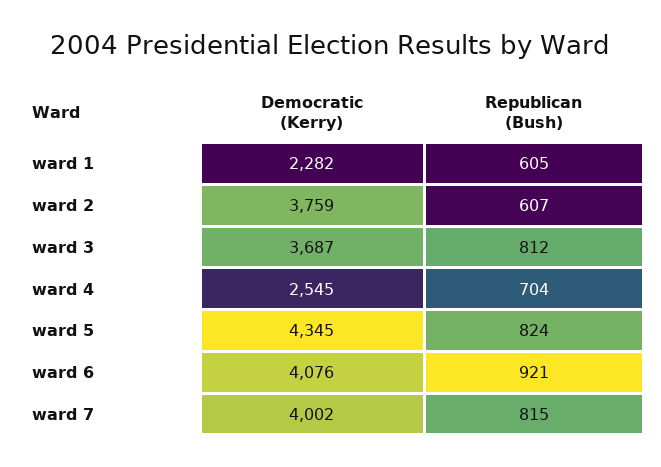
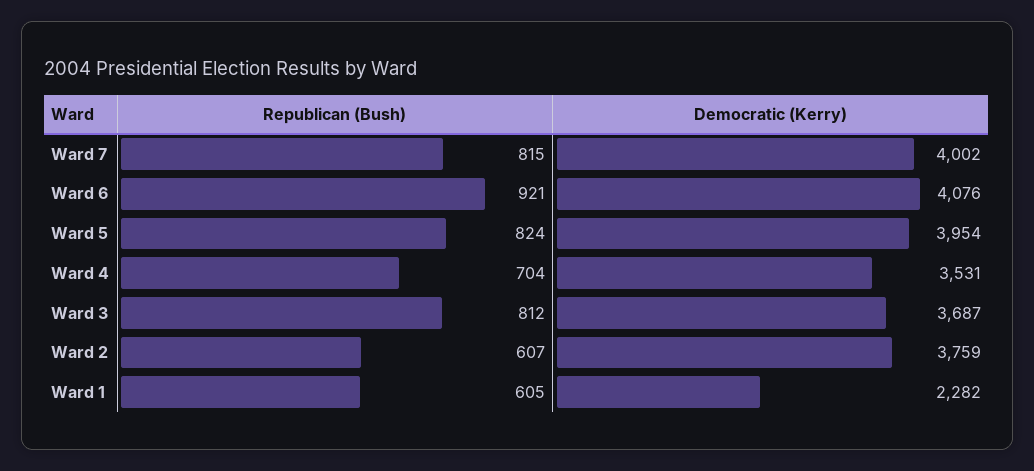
  {
    "Democratic (Kerry)": {
      "ward 1": 2282,
      "ward 2": 3759,
      "ward 3": 3687,
-     "ward 4": 2545,
+     "ward 4": 3531,
-     "ward 5": 4345,
+     "ward 5": 3954,
      "ward 6": 4076,
      "ward 7": 4002
    },
    "Republican (Bush)": {
      "ward 1": 605,
      "ward 2": 607,
      "ward 3": 812,
      "ward 4": 704,
      "ward 5": 824,
      "ward 6": 921,
      "ward 7": 815
    }
  }

